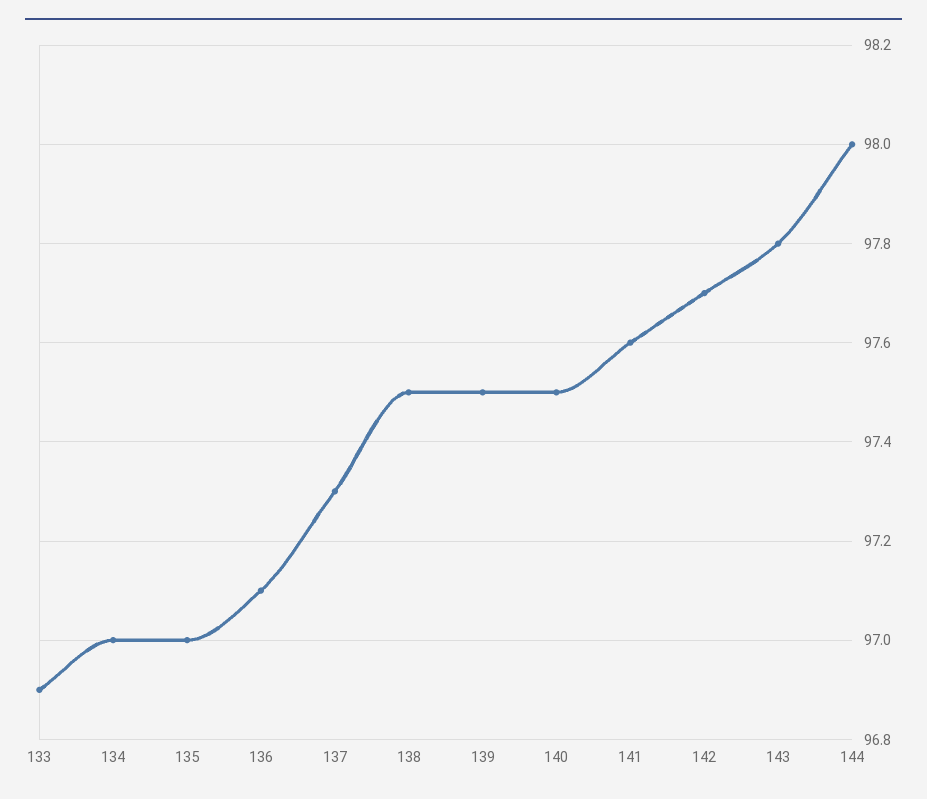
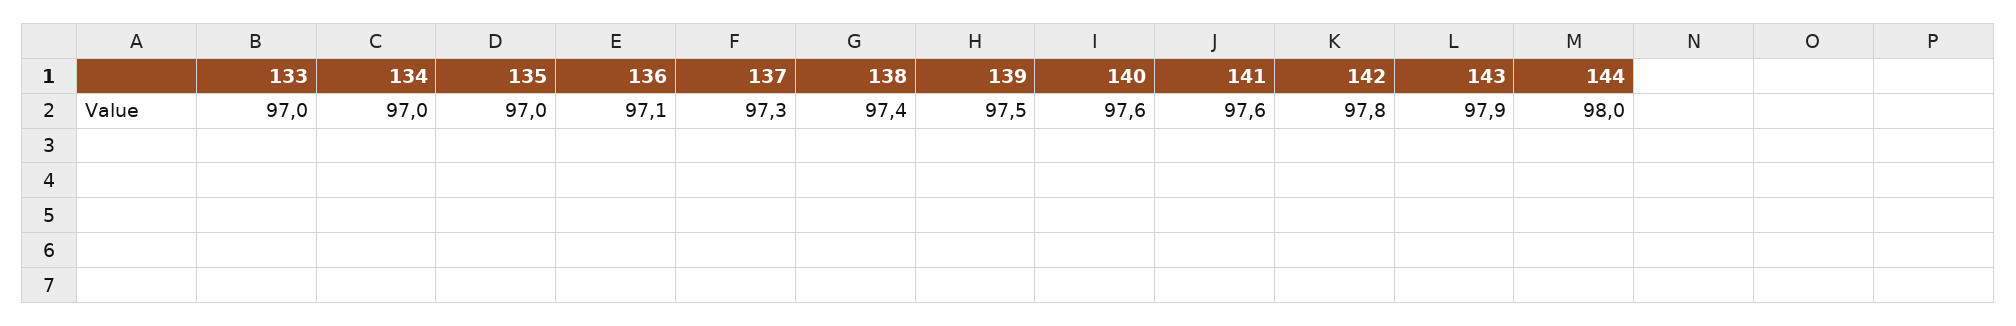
  {
-   "133": 96.9,
+   "133": 97,
    "134": 97,
    "135": 97,
    "136": 97.1,
    "137": 97.3,
-   "138": 97.5,
+   "138": 97.4,
    "139": 97.5,
-   "140": 97.5,
+   "140": 97.6,
    "141": 97.6,
-   "142": 97.7,
+   "142": 97.8,
-   "143": 97.8,
+   "143": 97.9,
    "144": 98
  }

